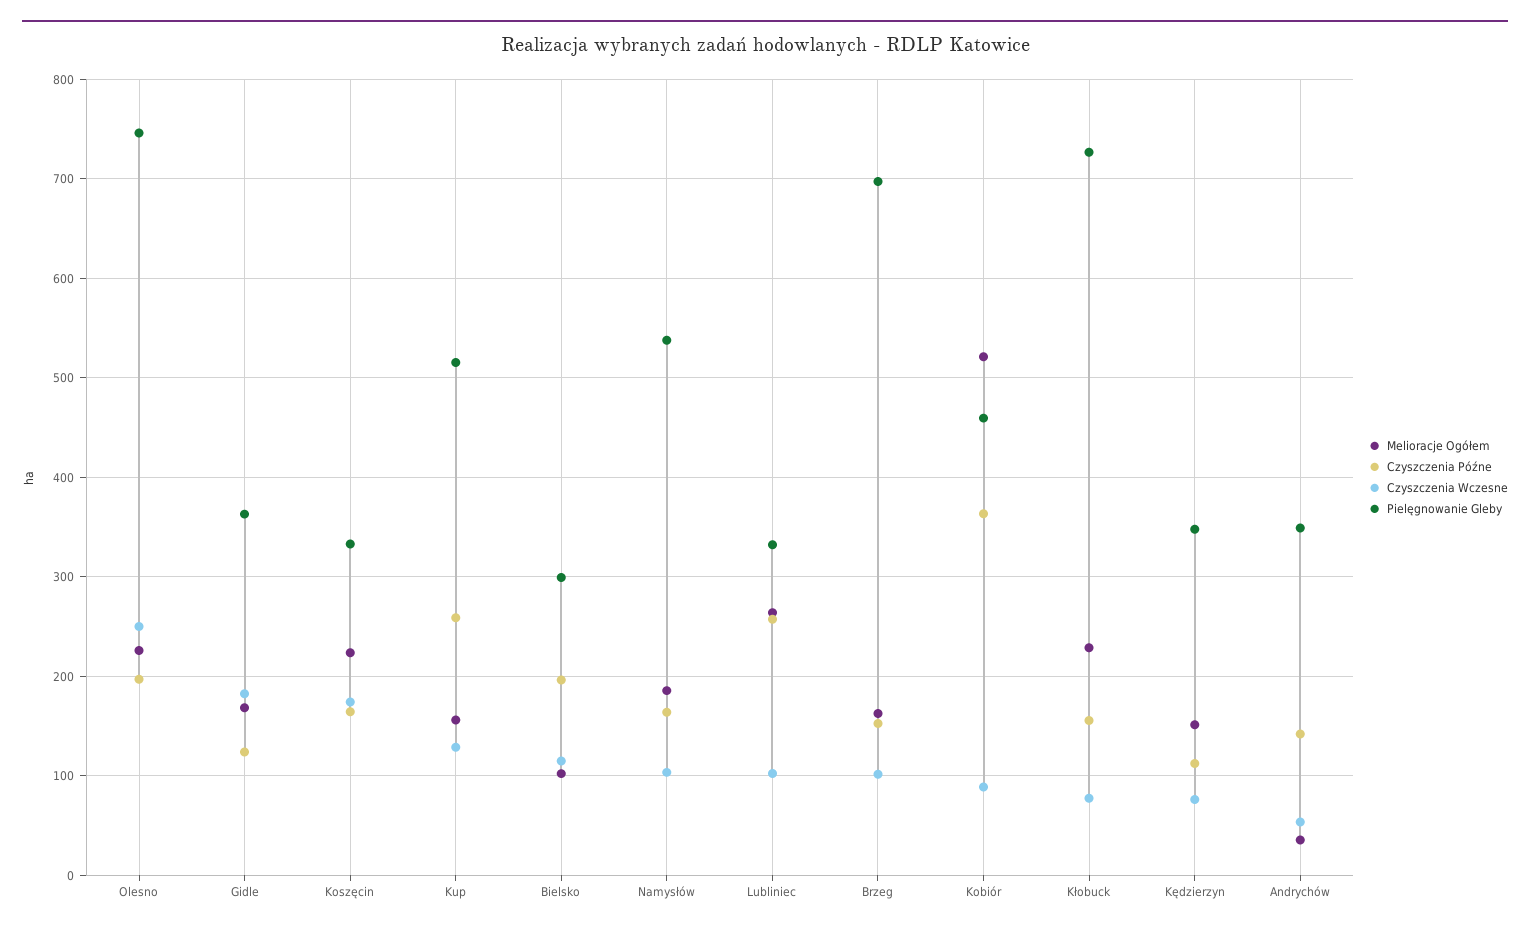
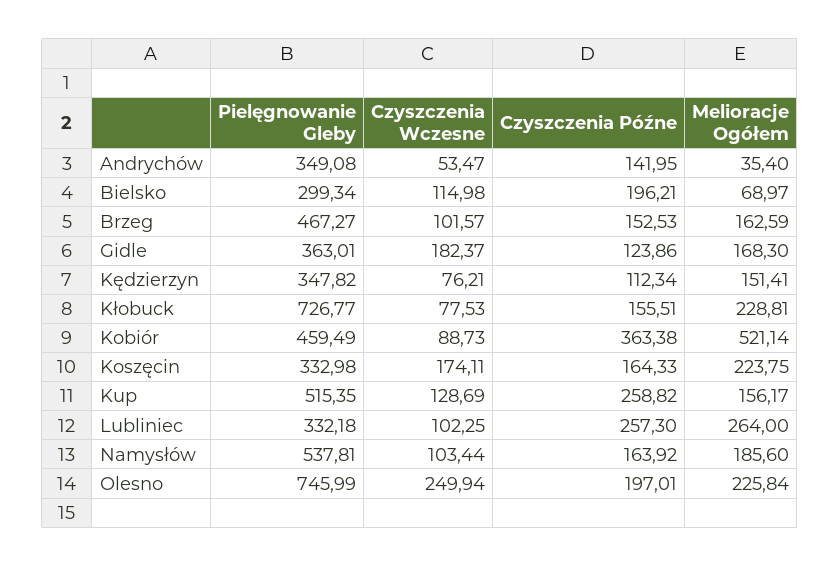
  {
    "Melioracje Ogółem": {
      "Olesno": 225.84,
      "Gidle": 168.3,
      "Koszęcin": 223.75,
      "Kup": 156.17,
-     "Bielsko": 100,
+     "Bielsko": 68.97,
      "Namysłów": 185.6,
      "Lubliniec": 264,
      "Brzeg": 162.59,
      "Kobiór": 521.14,
      "Kłobuck": 228.81,
      "Kędzierzyn": 151.41,
      "Andrychów": 35.4
    },
    "Czyszczenia Późne": {
      "Olesno": 197.01,
      "Gidle": 123.86,
      "Koszęcin": 164.33,
      "Kup": 258.82,
      "Bielsko": 196.21,
      "Namysłów": 163.92,
      "Lubliniec": 257.3,
      "Brzeg": 152.53,
      "Kobiór": 363.38,
      "Kłobuck": 155.51,
      "Kędzierzyn": 112.34,
      "Andrychów": 141.95
    },
    "Czyszczenia Wczesne": {
      "Olesno": 249.94,
      "Gidle": 182.37,
      "Koszęcin": 174.11,
      "Kup": 128.69,
      "Bielsko": 114.98,
      "Namysłów": 103.44,
      "Lubliniec": 102.25,
      "Brzeg": 101.57,
      "Kobiór": 88.73,
      "Kłobuck": 77.53,
      "Kędzierzyn": 76.21,
      "Andrychów": 53.47
    },
    "Pielęgnowanie Gleby": {
      "Olesno": 745.99,
      "Gidle": 363.01,
      "Koszęcin": 332.98,
      "Kup": 515.35,
      "Bielsko": 299.34,
      "Namysłów": 537.81,
      "Lubliniec": 332.18,
-     "Brzeg": 700,
+     "Brzeg": 467.27,
      "Kobiór": 459.49,
      "Kłobuck": 726.77,
      "Kędzierzyn": 347.82,
      "Andrychów": 349.08
    }
  }

